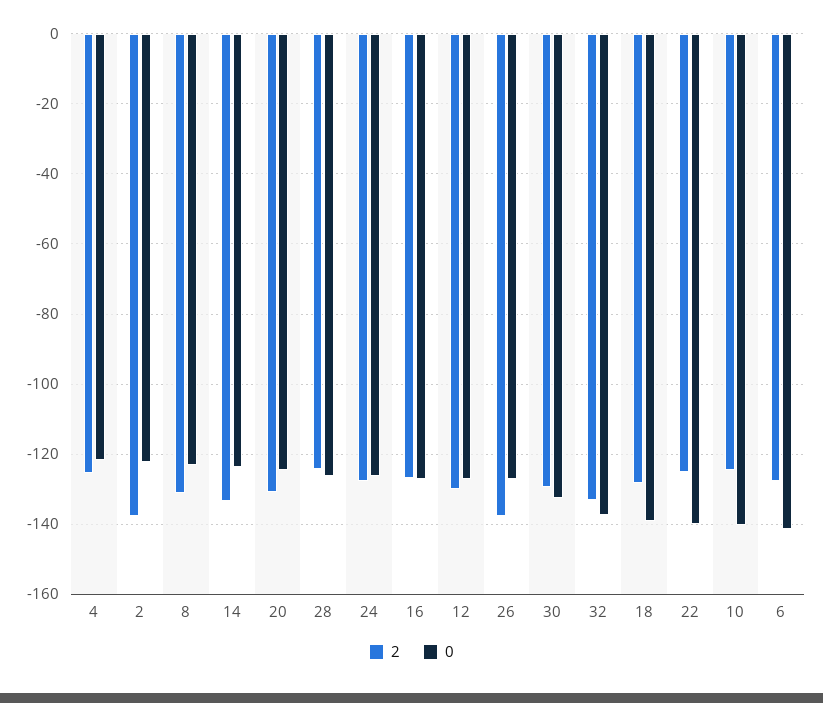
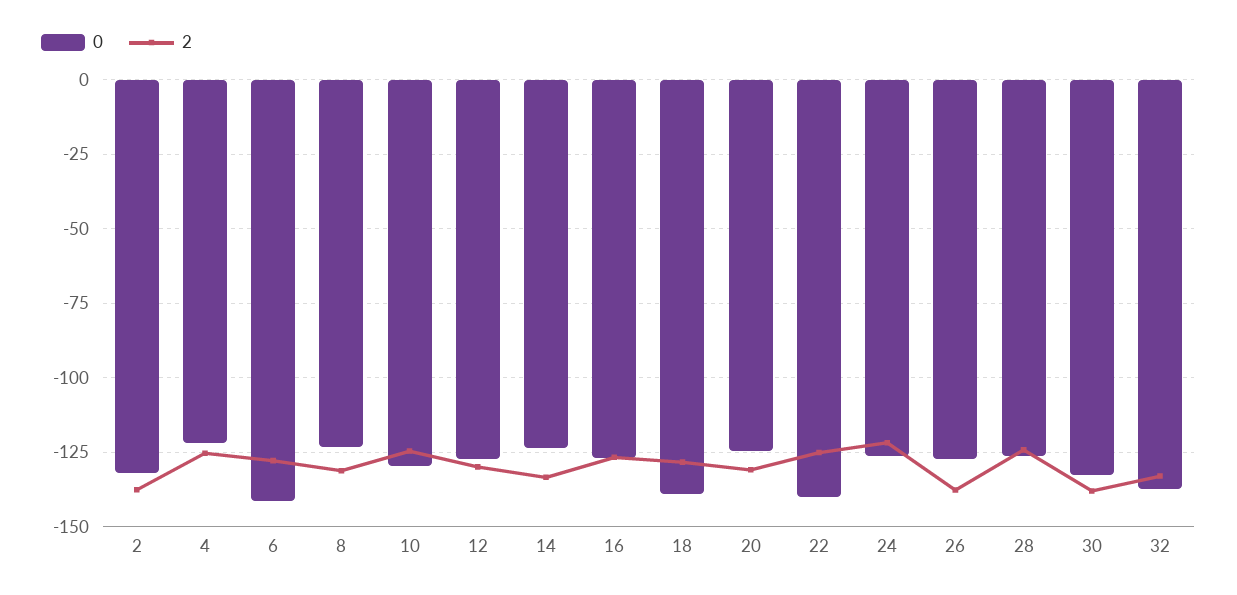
  {
    "2": {
      "4": -126,
      "2": -138,
      "8": -132,
      "14": -134,
      "20": -130,
      "28": -124,
-     "24": -128,
+     "24": -122.5,
      "16": -126,
      "12": -130,
      "26": -138,
-     "30": -130,
+     "30": -137.5,
      "32": -134,
      "18": -128,
      "22": -126,
      "10": -124,
      "6": -128
    },
    "0": {
      "4": -122,
-     "2": -122,
+     "2": -132.5,
      "8": -124,
      "14": -124,
      "20": -124,
      "28": -126,
      "24": -126,
      "16": -128,
      "12": -128,
      "26": -128,
      "30": -132,
      "32": -138,
      "18": -140,
      "22": -140,
-     "10": -140,
+     "10": -130,
      "6": -142
    }
  }

